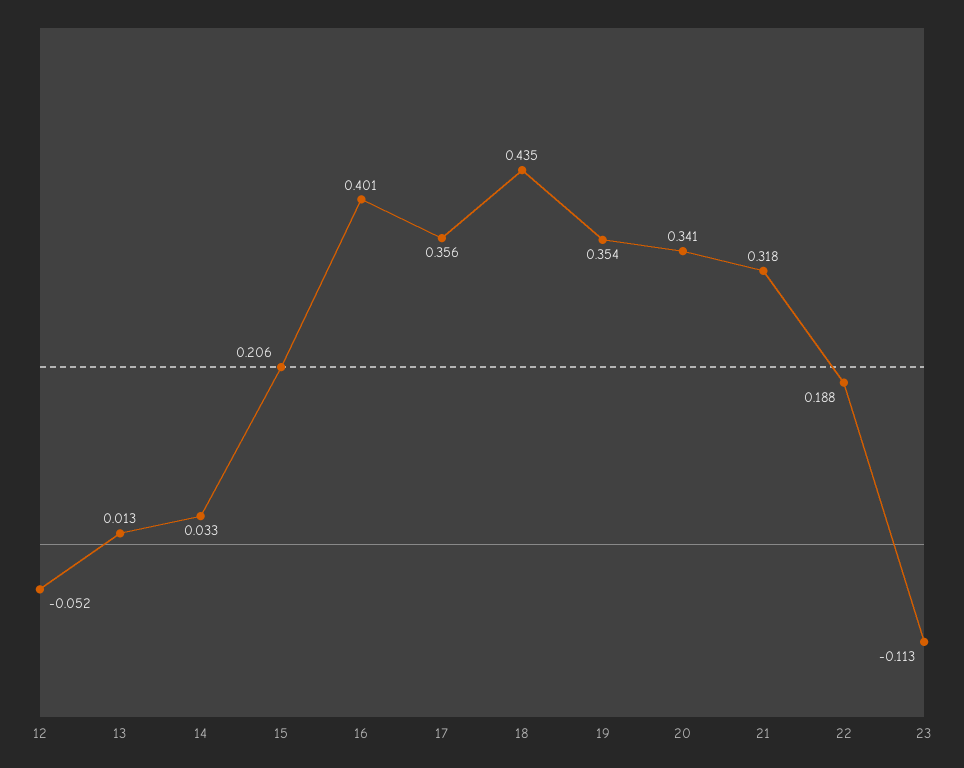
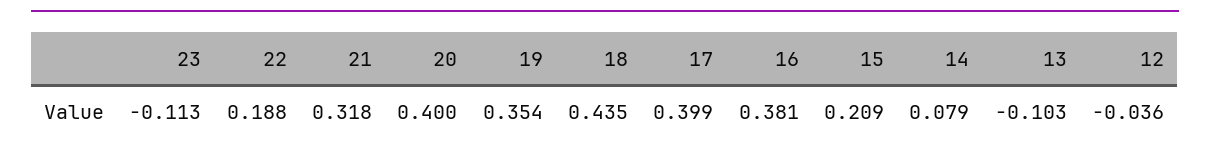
  {
-   "12": -0.052,
+   "12": -0.036,
-   "13": 0.013,
+   "13": -0.103,
-   "14": 0.033,
+   "14": 0.079,
-   "15": 0.206,
+   "15": 0.209,
-   "16": 0.401,
+   "16": 0.381,
-   "17": 0.356,
+   "17": 0.399,
    "18": 0.435,
    "19": 0.354,
-   "20": 0.341,
+   "20": 0.4,
    "21": 0.318,
    "22": 0.188,
    "23": -0.113
  }

